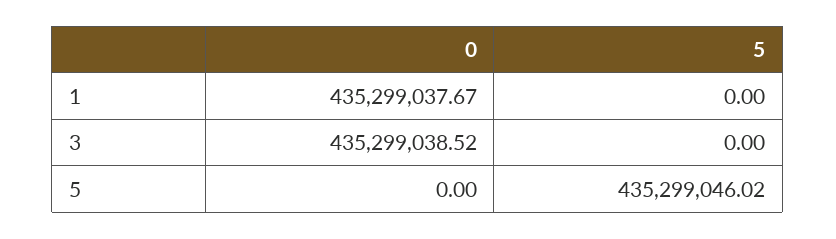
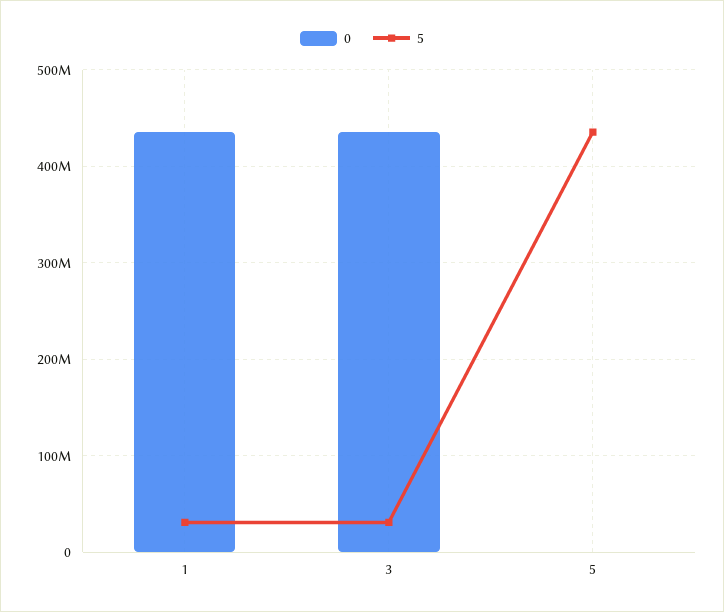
  {
    "0": {
      "1": 435299037.67,
      "3": 435299038.52,
      "5": 0
    },
    "5": {
-     "1": 0,
+     "1": 30000000,
-     "3": 0,
+     "3": 30000000,
      "5": 435299046.02
    }
  }

